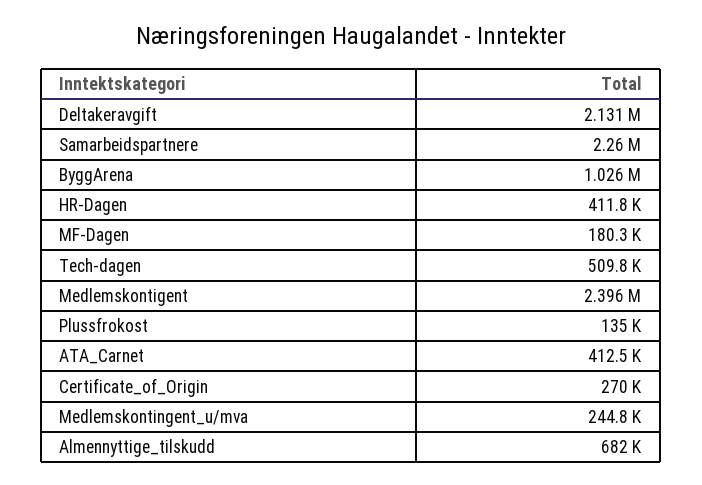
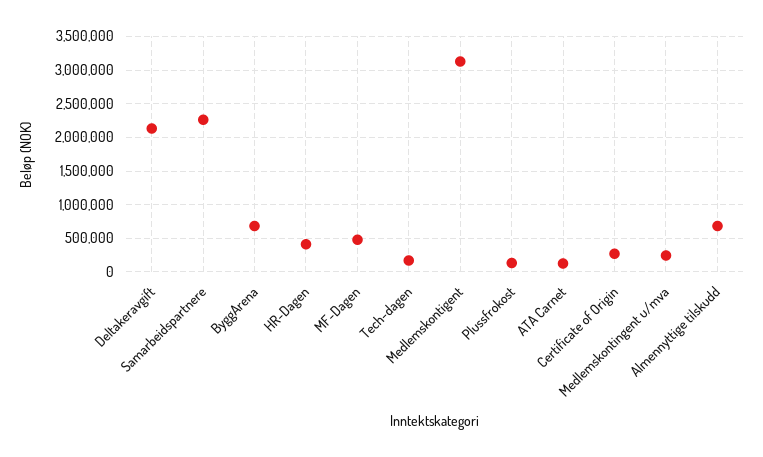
  {
    "Deltakeravgift": 2131000,
    "Samarbeidspartnere": 2260000,
-   "ByggArena": 1026000,
+   "ByggArena": 700000,
    "HR-Dagen": 411800,
-   "MF-Dagen": 180300,
+   "MF-Dagen": 500000,
-   "Tech-dagen": 509800,
+   "Tech-dagen": 200000,
-   "Medlemskontigent": 2396000,
+   "Medlemskontigent": 3100000,
    "Plussfrokost": 135000,
-   "ATA_Carnet": 412500,
+   "ATA_Carnet": 100000,
    "Certificate_of_Origin": 270000,
    "Medlemskontingent_u/mva": 244800,
    "Almennyttige_tilskudd": 682000
  }

